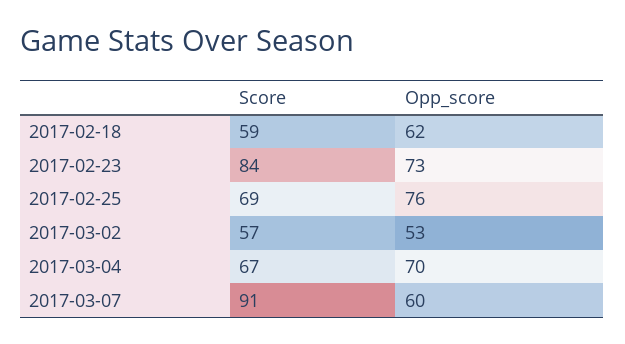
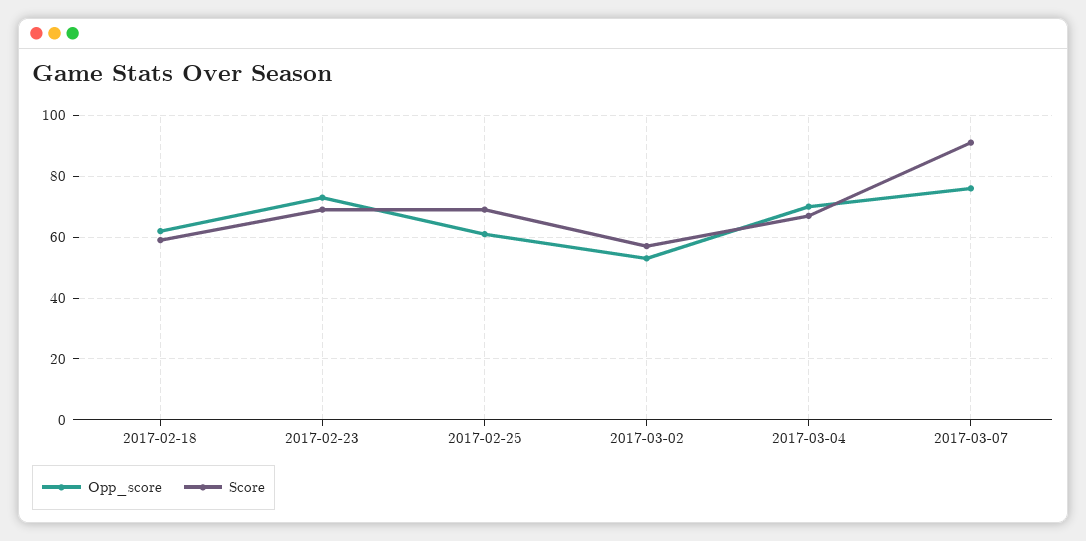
  {
    "Score": {
      "2017-02-18": 59,
-     "2017-02-23": 84,
+     "2017-02-23": 70,
      "2017-02-25": 69,
      "2017-03-02": 57,
      "2017-03-04": 67,
      "2017-03-07": 91
    },
    "Opp_score": {
      "2017-02-18": 62,
      "2017-02-23": 73,
-     "2017-02-25": 76,
+     "2017-02-25": 60,
      "2017-03-02": 53,
      "2017-03-04": 70,
-     "2017-03-07": 60
+     "2017-03-07": 75
    }
  }

